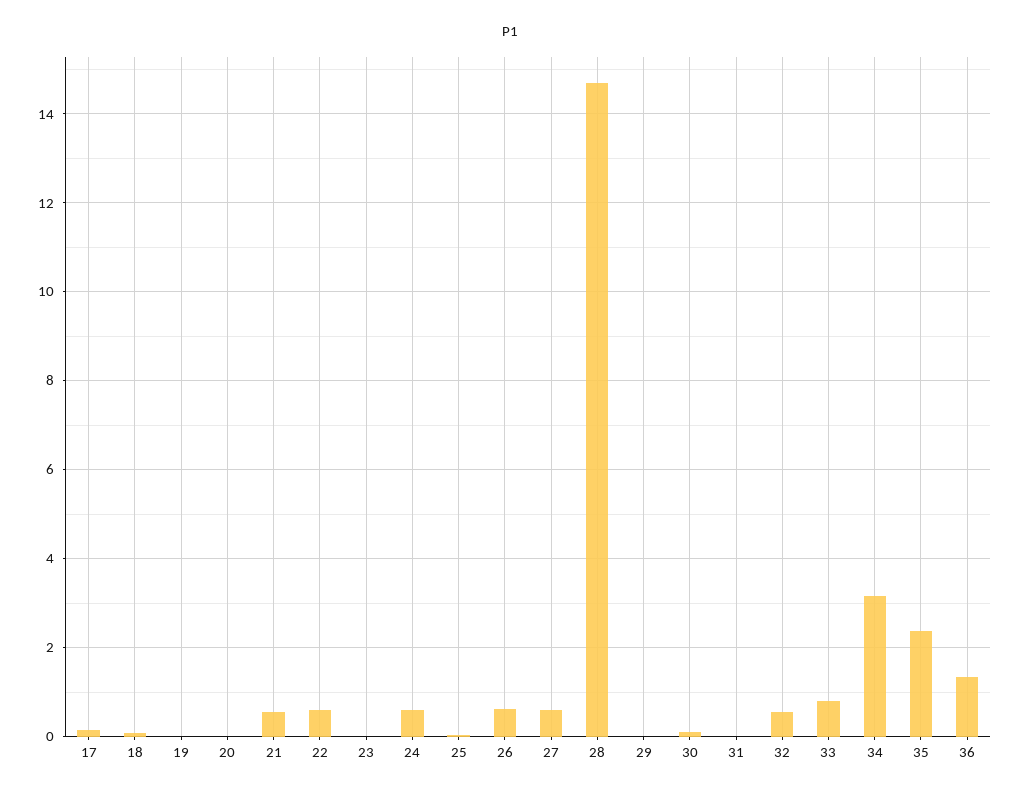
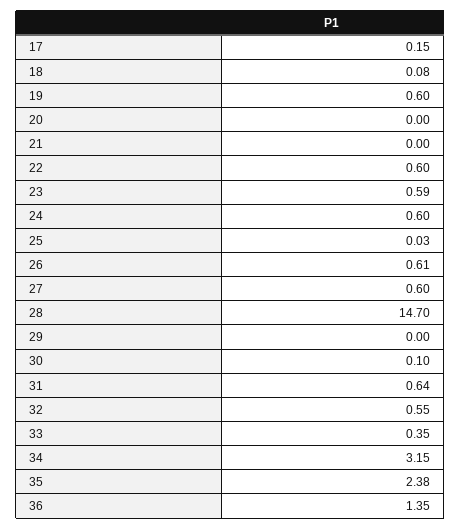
  {
    "17": 0.15,
    "18": 0.08,
-   "19": 0,
+   "19": 0.6,
    "20": 0,
-   "21": 0.6,
+   "21": 0,
    "22": 0.6,
-   "23": 0,
+   "23": 0.59,
    "24": 0.6,
    "25": 0.03,
    "26": 0.61,
    "27": 0.6,
    "28": 14.7,
    "29": 0,
    "30": 0.1,
-   "31": 0,
+   "31": 0.64,
    "32": 0.55,
-   "33": 0.8,
+   "33": 0.35,
    "34": 3.15,
    "35": 2.38,
    "36": 1.35
  }

